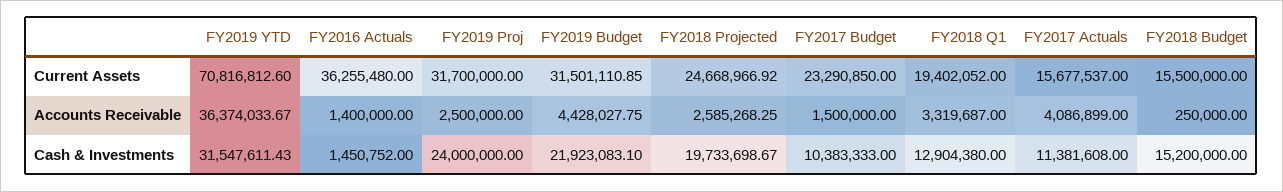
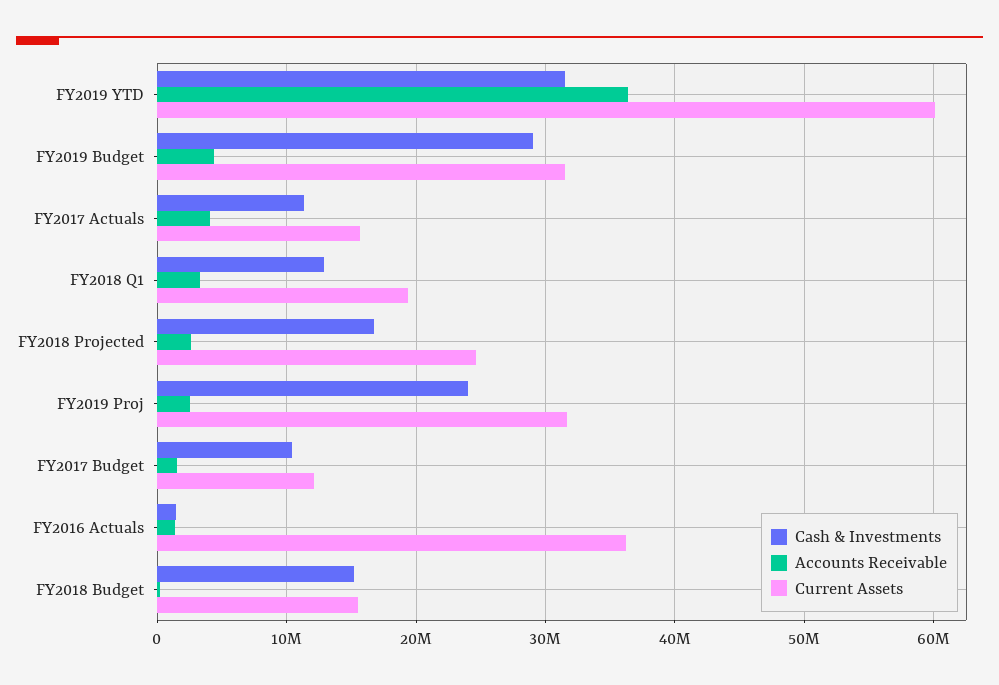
  {
    "Current Assets": {
-     "FY2019 YTD": 70816812.6,
+     "FY2019 YTD": 60000000,
      "FY2016 Actuals": 36255480,
      "FY2019 Proj": 31700000,
      "FY2019 Budget": 31501110.85,
      "FY2018 Projected": 24668966.92,
-     "FY2017 Budget": 23290850,
+     "FY2017 Budget": 12000000,
      "FY2018 Q1": 19402052,
      "FY2017 Actuals": 15677537,
      "FY2018 Budget": 15500000
    },
    "Accounts Receivable": {
      "FY2019 YTD": 36374033.67,
      "FY2016 Actuals": 1400000,
      "FY2019 Proj": 2500000,
      "FY2019 Budget": 4428027.75,
      "FY2018 Projected": 2585268.25,
      "FY2017 Budget": 1500000,
      "FY2018 Q1": 3319687,
      "FY2017 Actuals": 4086899,
      "FY2018 Budget": 250000
    },
    "Cash & Investments": {
      "FY2019 YTD": 31547611.43,
      "FY2016 Actuals": 1450752,
      "FY2019 Proj": 24000000,
-     "FY2019 Budget": 21923083.1,
+     "FY2019 Budget": 29000000,
-     "FY2018 Projected": 19733698.67,
+     "FY2018 Projected": 17000000,
      "FY2017 Budget": 10383333,
      "FY2018 Q1": 12904380,
      "FY2017 Actuals": 11381608,
      "FY2018 Budget": 15200000
    }
  }

